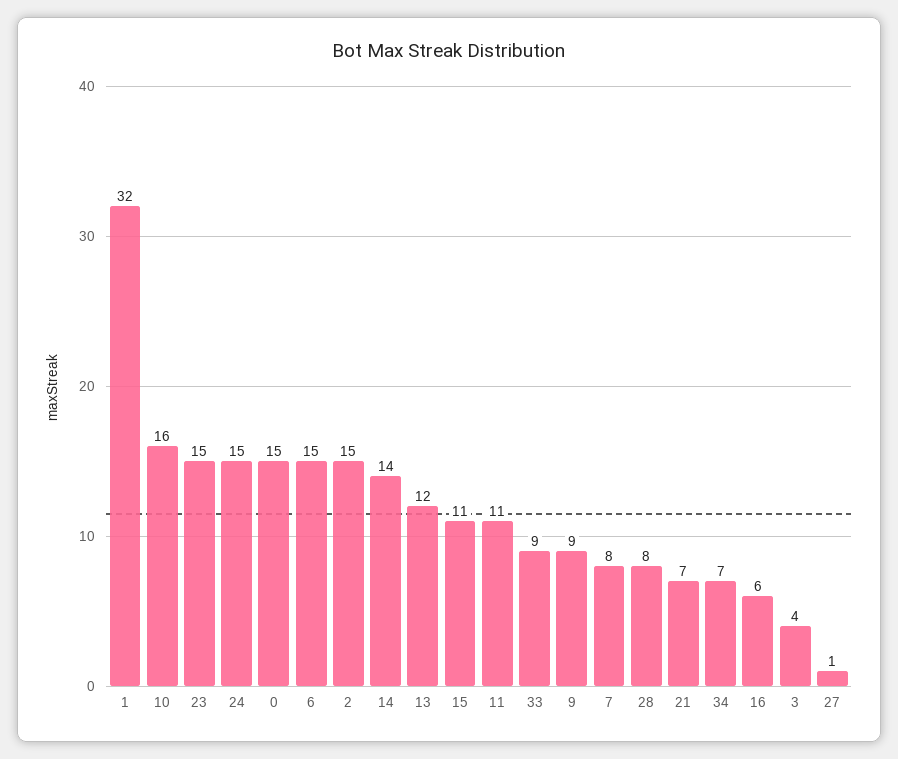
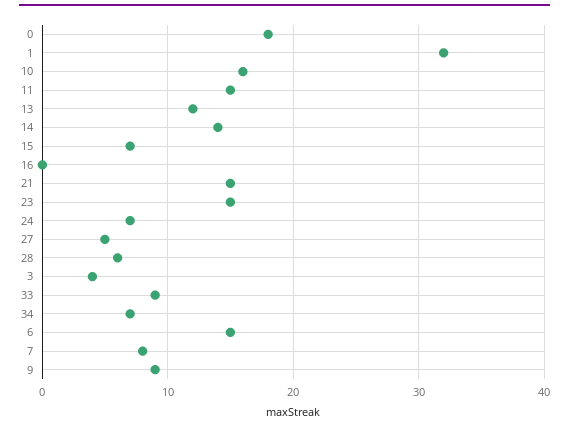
  {
    "1": 32,
    "10": 16,
    "23": 15,
-   "24": 15,
+   "24": 7,
-   "0": 15,
+   "0": 18,
    "6": 15,
-   "2": 15,
    "14": 14,
    "13": 12,
-   "15": 11,
+   "15": 7,
-   "11": 11,
+   "11": 15,
    "33": 9,
    "9": 9,
    "7": 8,
-   "28": 8,
+   "28": 6,
-   "21": 7,
+   "21": 15,
    "34": 7,
-   "16": 6,
+   "16": 0,
    "3": 4,
-   "27": 1
+   "27": 5
  }

